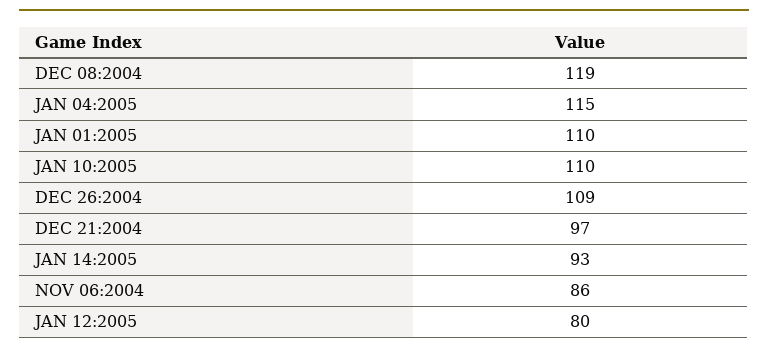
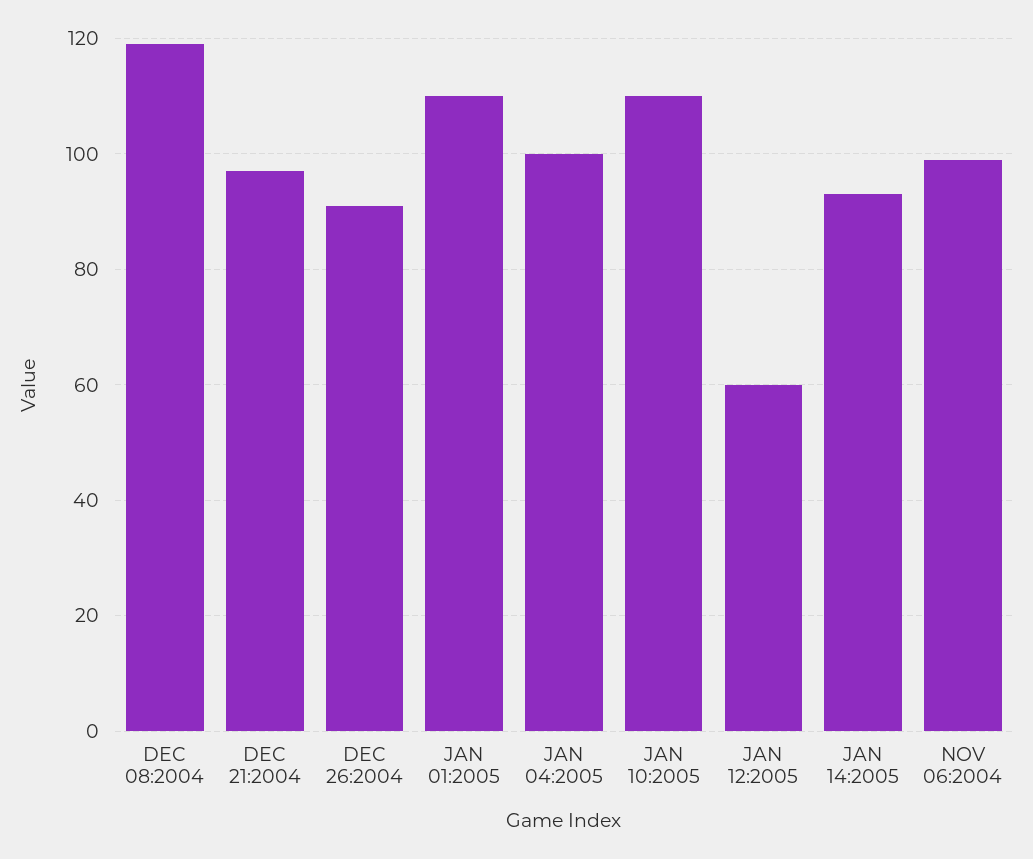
  {
    "DEC 08:2004": 119,
-   "JAN 04:2005": 115,
+   "JAN 04:2005": 100,
    "JAN 01:2005": 110,
    "JAN 10:2005": 110,
-   "DEC 26:2004": 109,
+   "DEC 26:2004": 90,
    "DEC 21:2004": 97,
    "JAN 14:2005": 93,
-   "NOV 06:2004": 86,
+   "NOV 06:2004": 100,
-   "JAN 12:2005": 80
+   "JAN 12:2005": 60
  }

